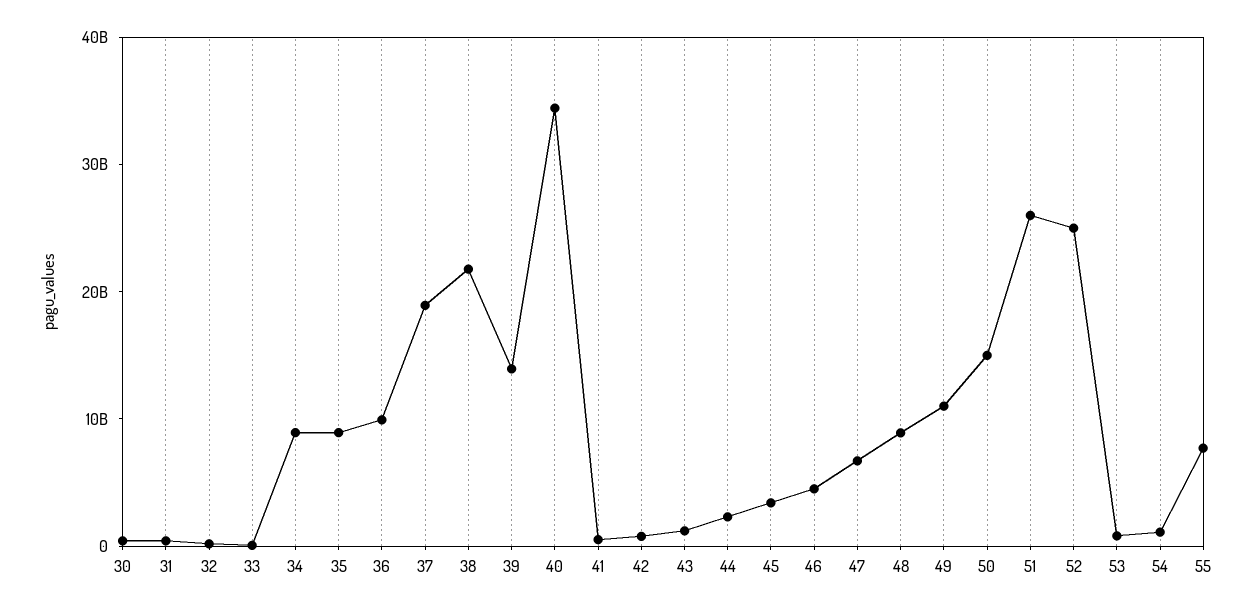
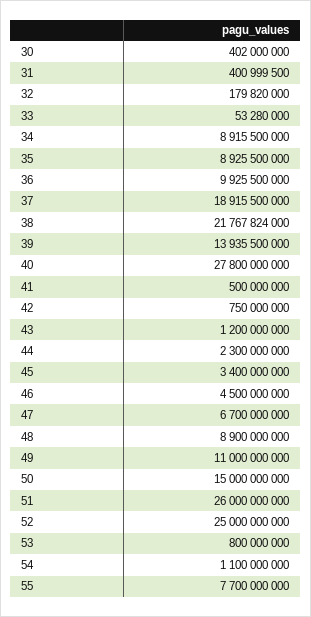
  {
    "30": 402000000,
    "31": 400999500,
    "32": 179820000,
    "33": 53280000,
    "34": 8915500000,
    "35": 8925500000,
    "36": 9925500000,
    "37": 18915500000,
    "38": 21767824000,
    "39": 13935500000,
-   "40": 34000000000,
+   "40": 27800000000,
    "41": 500000000,
    "42": 750000000,
    "43": 1200000000,
    "44": 2300000000,
    "45": 3400000000,
    "46": 4500000000,
    "47": 6700000000,
    "48": 8900000000,
    "49": 11000000000,
    "50": 15000000000,
    "51": 26000000000,
    "52": 25000000000,
    "53": 800000000,
    "54": 1100000000,
    "55": 7700000000
  }

